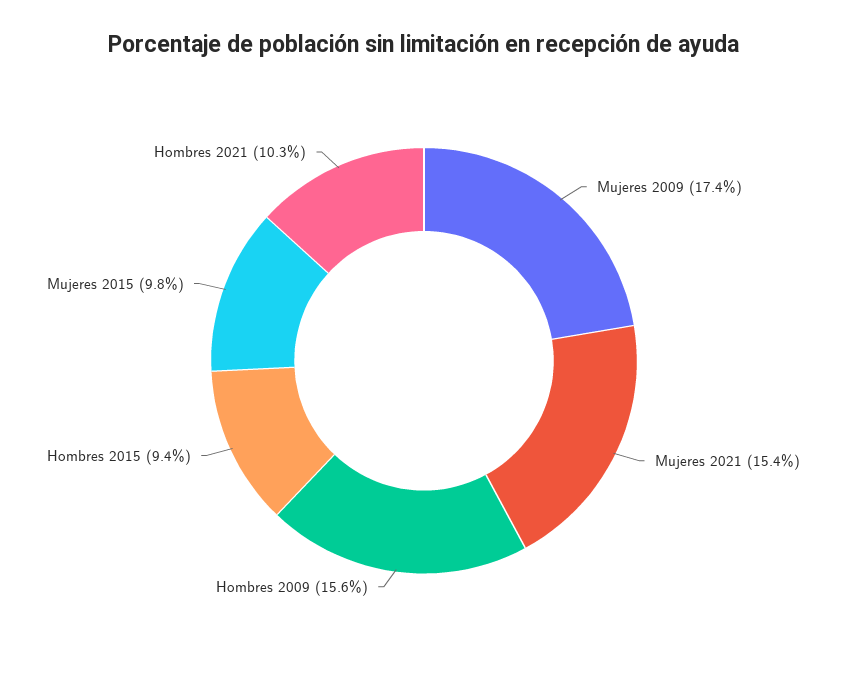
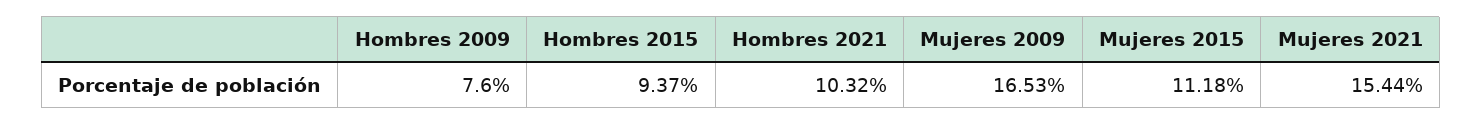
  {
-   "Mujeres 2009": 17.4,
+   "Mujeres 2009": 16.53,
    "Mujeres 2021": 15.44,
-   "Hombres 2009": 15.6,
+   "Hombres 2009": 7.6,
    "Hombres 2015": 9.37,
-   "Mujeres 2015": 9.8,
+   "Mujeres 2015": 11.18,
    "Hombres 2021": 10.32
  }

